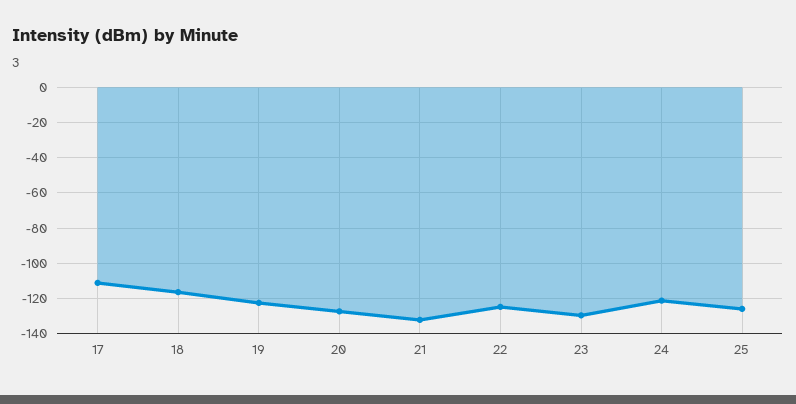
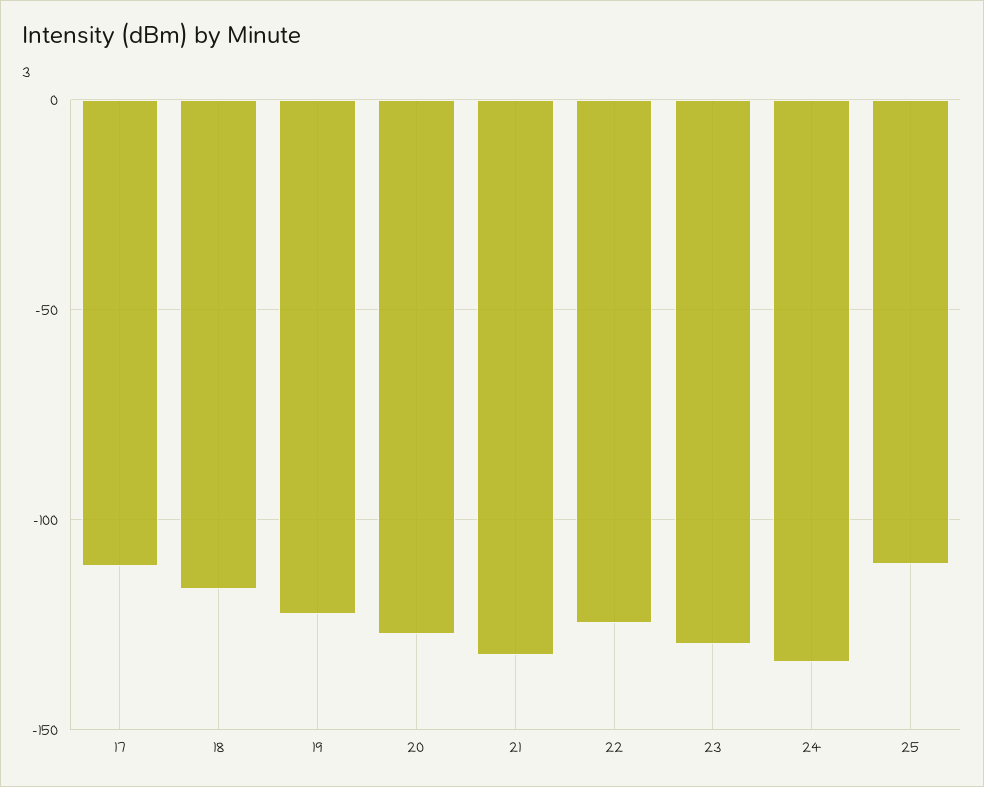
  {
    "17": -110,
    "18": -115,
    "19": -125,
    "20": -125,
    "21": -130,
    "22": -125,
    "23": -130,
-   "24": -120,
+   "24": -135,
-   "25": -125
+   "25": -110
  }

